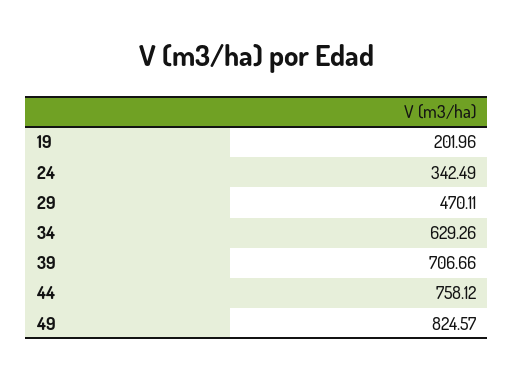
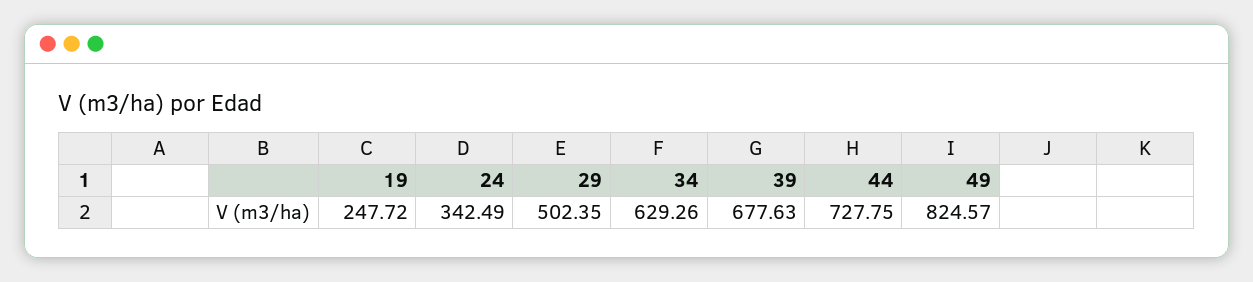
  {
-   "19": 201.96,
+   "19": 247.72,
    "24": 342.49,
-   "29": 470.11,
+   "29": 502.35,
    "34": 629.26,
-   "39": 706.66,
+   "39": 677.63,
-   "44": 758.12,
+   "44": 727.75,
    "49": 824.57
  }

